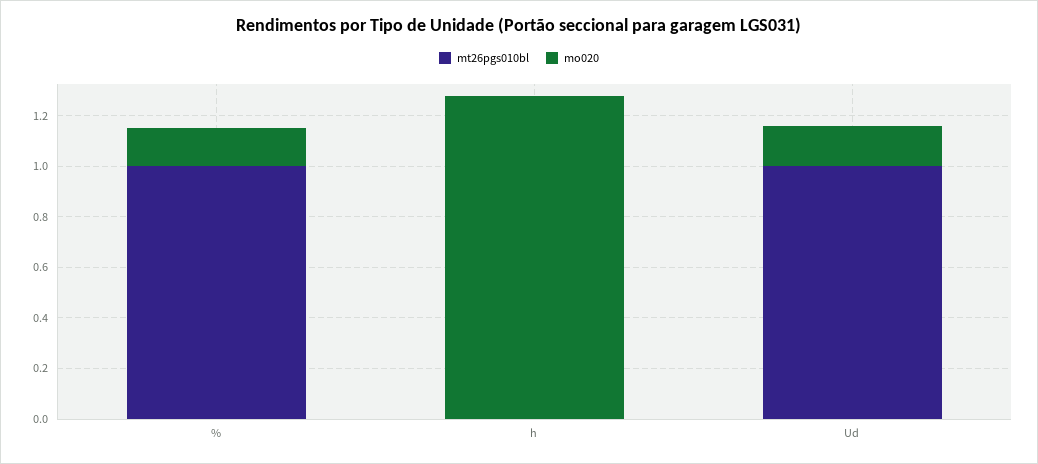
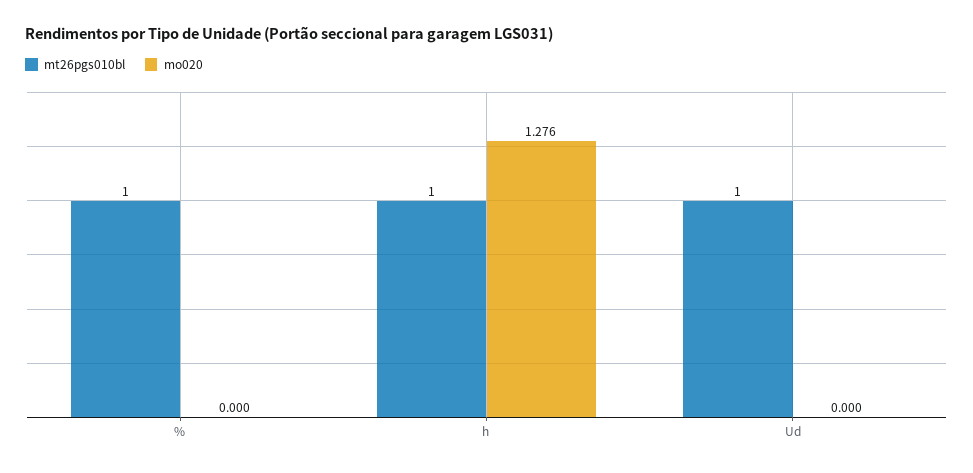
  {
    "mt26pgs010bl": {
      "%": 1,
-     "h": 0,
+     "h": 1,
      "Ud": 1
    },
    "mo020": {
-     "%": 0.15,
+     "%": 0,
      "h": 1.276,
-     "Ud": 0.15
+     "Ud": 0
    }
  }

